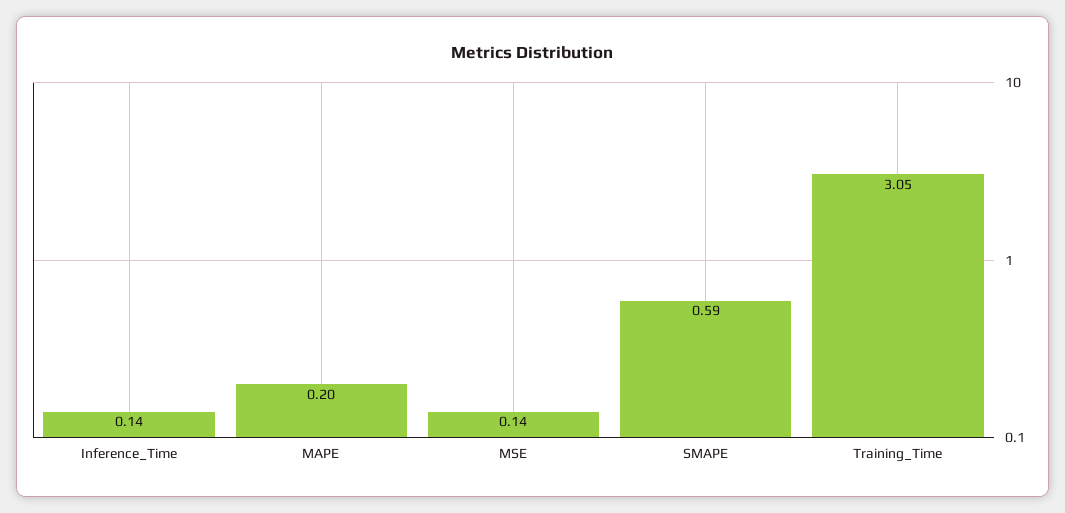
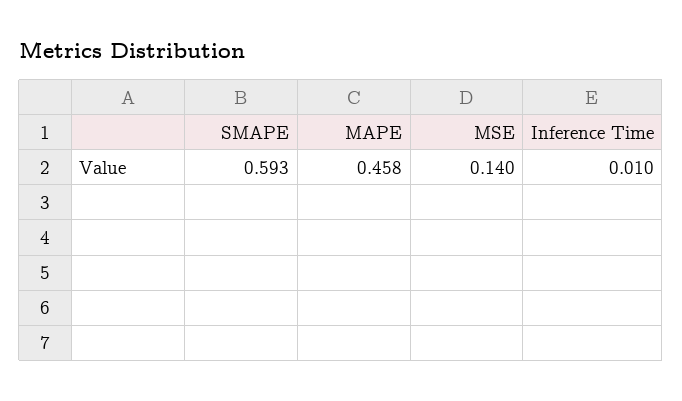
  {
-   "Inference_Time": 0.14,
+   "Inference_Time": 0.01,
-   "MAPE": 0.2,
+   "MAPE": 0.458,
    "MSE": 0.14,
-   "SMAPE": 0.593,
+   "SMAPE": 0.593
-   "Training_Time": 3.05
  }

